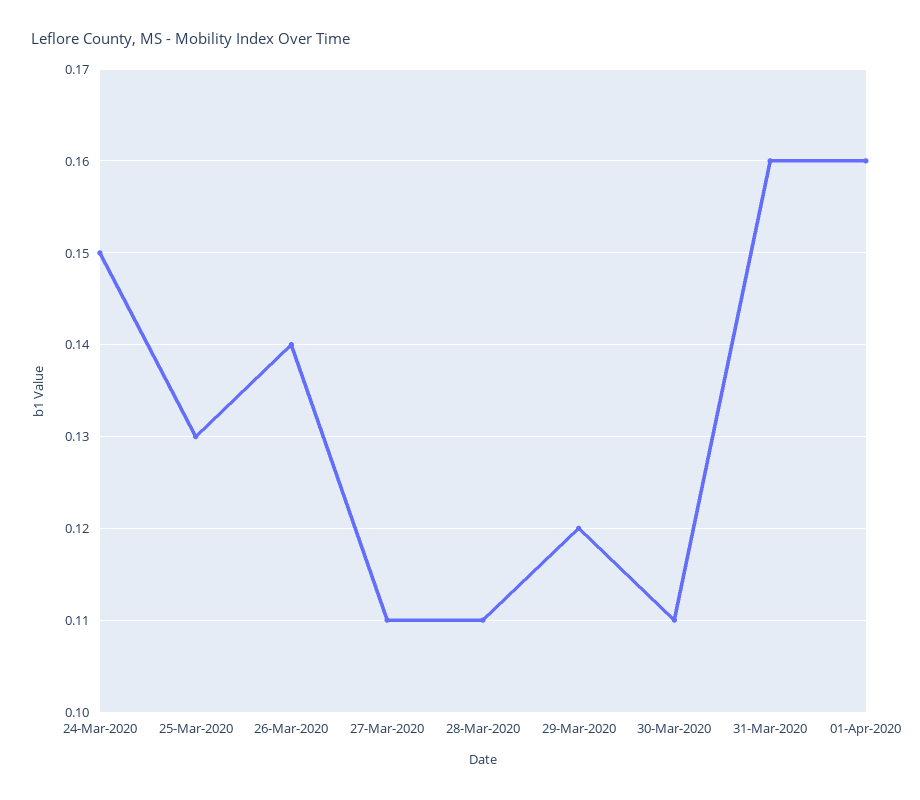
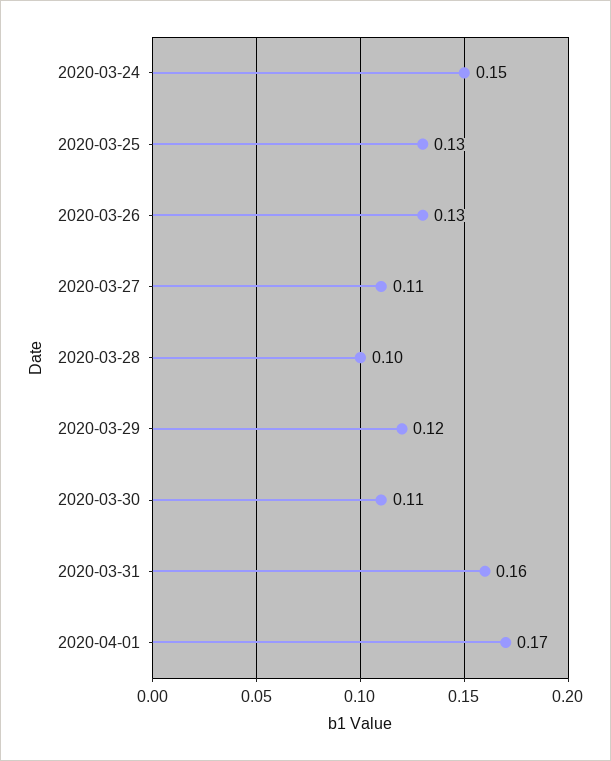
  {
    "24-Mar-2020": 0.15,
    "25-Mar-2020": 0.13,
-   "26-Mar-2020": 0.14,
+   "26-Mar-2020": 0.13,
    "27-Mar-2020": 0.11,
-   "28-Mar-2020": 0.11,
+   "28-Mar-2020": 0.1,
    "29-Mar-2020": 0.12,
    "30-Mar-2020": 0.11,
    "31-Mar-2020": 0.16,
-   "01-Apr-2020": 0.16
+   "01-Apr-2020": 0.17
  }

